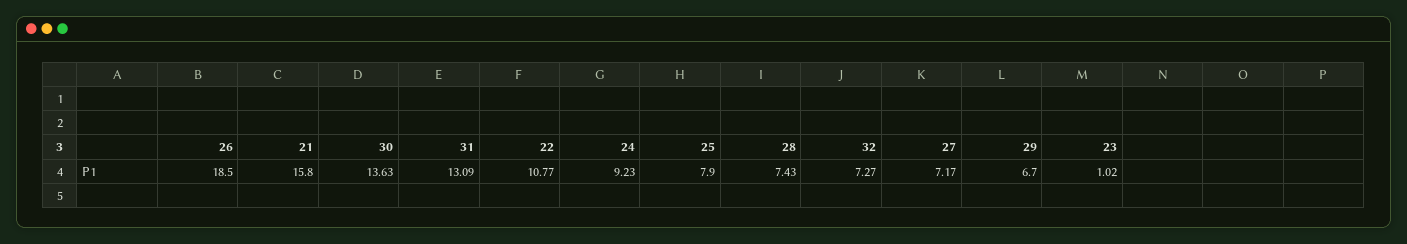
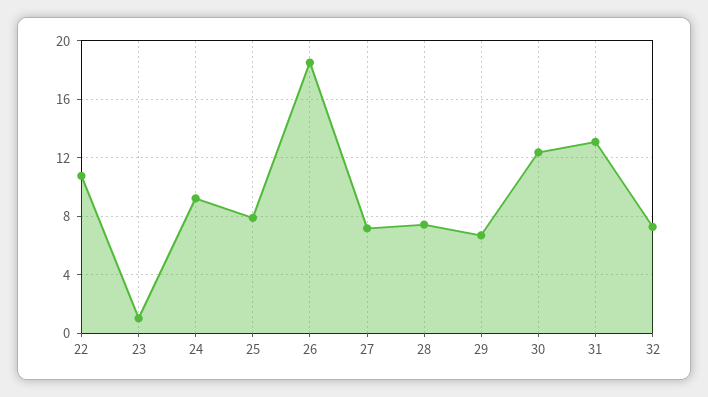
  {
    "26": 18.5,
-   "21": 15.8,
-   "30": 13.63,
+   "30": 12.5,
    "31": 13.09,
    "22": 10.77,
    "24": 9.23,
    "25": 7.9,
    "28": 7.43,
    "32": 7.27,
    "27": 7.17,
    "29": 6.7,
    "23": 1.02
  }

